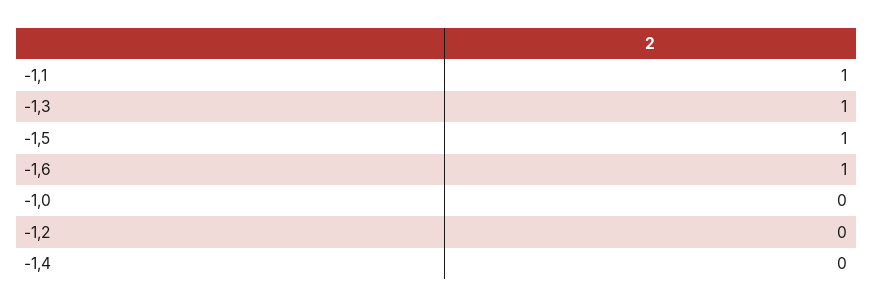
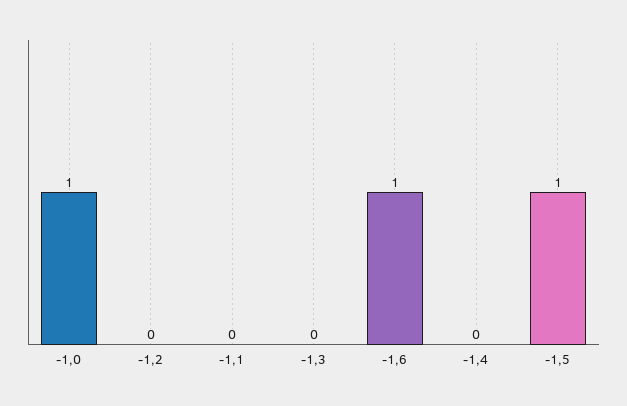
  {
-   "-1,1": 1,
+   "-1,1": 0,
-   "-1,3": 1,
+   "-1,3": 0,
    "-1,5": 1,
    "-1,6": 1,
-   "-1,0": 0,
+   "-1,0": 1,
    "-1,2": 0,
    "-1,4": 0
  }

